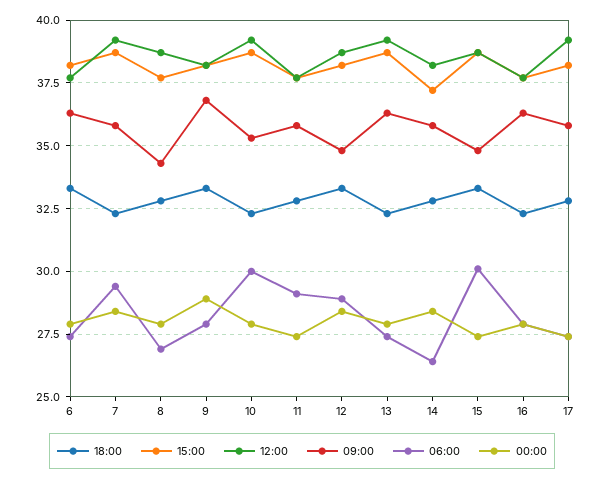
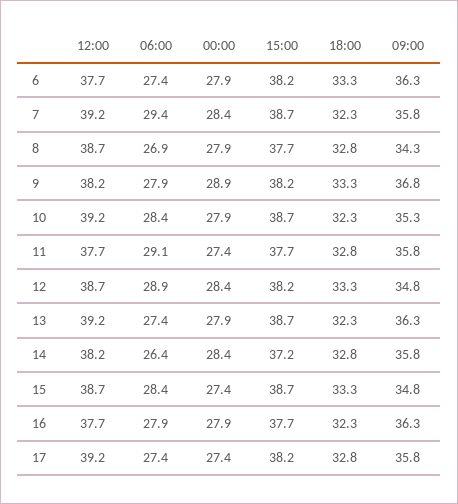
  {
    "18:00": {
      "6": 33.3,
      "7": 32.3,
      "8": 32.8,
      "9": 33.3,
      "10": 32.3,
      "11": 32.8,
      "12": 33.3,
      "13": 32.3,
      "14": 32.8,
      "15": 33.3,
      "16": 32.3,
      "17": 32.8
    },
    "15:00": {
      "6": 38.2,
      "7": 38.7,
      "8": 37.7,
      "9": 38.2,
      "10": 38.7,
      "11": 37.7,
      "12": 38.2,
      "13": 38.7,
      "14": 37.2,
      "15": 38.7,
      "16": 37.7,
      "17": 38.2
    },
    "12:00": {
      "6": 37.7,
      "7": 39.2,
      "8": 38.7,
      "9": 38.2,
      "10": 39.2,
      "11": 37.7,
      "12": 38.7,
      "13": 39.2,
      "14": 38.2,
      "15": 38.7,
      "16": 37.7,
      "17": 39.2
    },
    "09:00": {
      "6": 36.3,
      "7": 35.8,
      "8": 34.3,
      "9": 36.8,
      "10": 35.3,
      "11": 35.8,
      "12": 34.8,
      "13": 36.3,
      "14": 35.8,
      "15": 34.8,
      "16": 36.3,
      "17": 35.8
    },
    "06:00": {
      "6": 27.4,
      "7": 29.4,
      "8": 26.9,
      "9": 27.9,
-     "10": 30,
+     "10": 28.4,
      "11": 29.1,
      "12": 28.9,
      "13": 27.4,
      "14": 26.4,
-     "15": 30,
+     "15": 28.4,
      "16": 27.9,
      "17": 27.4
    },
    "00:00": {
      "6": 27.9,
      "7": 28.4,
      "8": 27.9,
      "9": 28.9,
      "10": 27.9,
      "11": 27.4,
      "12": 28.4,
      "13": 27.9,
      "14": 28.4,
      "15": 27.4,
      "16": 27.9,
      "17": 27.4
    }
  }

